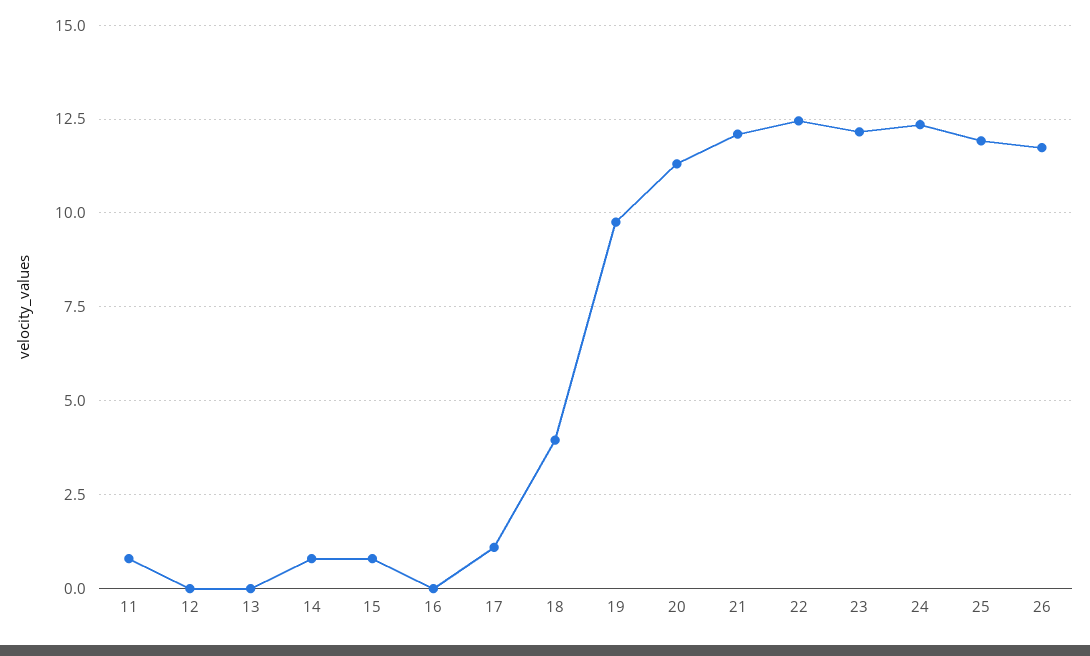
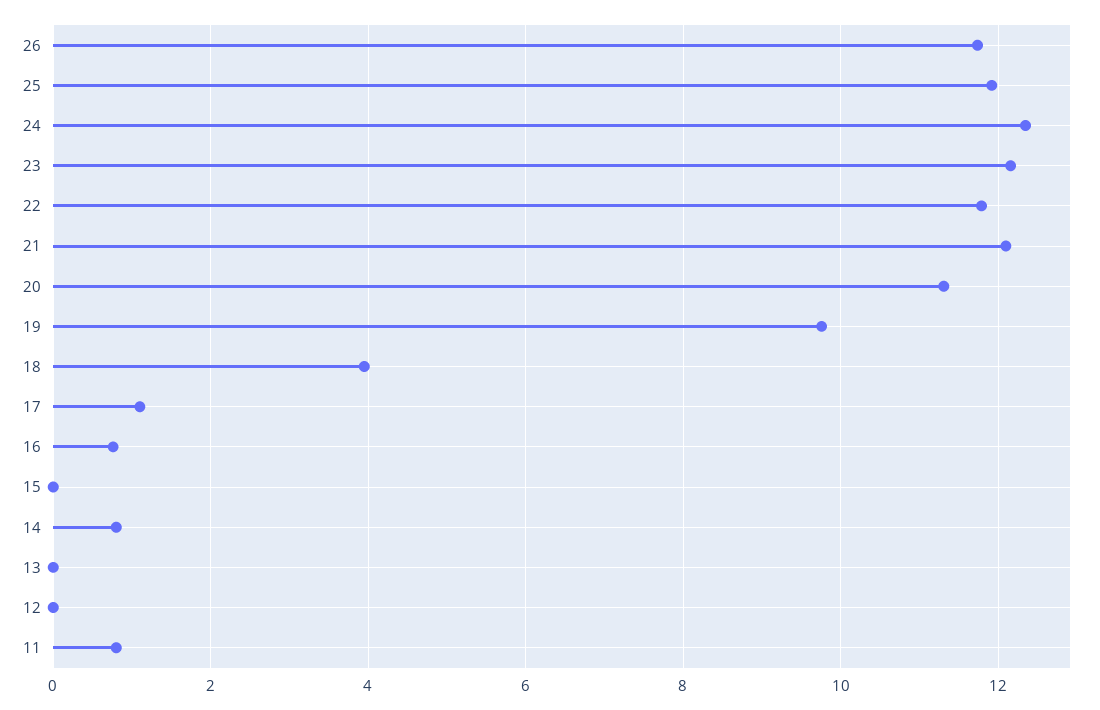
  {
    "11": 0.8,
    "12": 0,
    "13": 0,
    "14": 0.8,
-   "15": 0.75,
+   "15": 0,
-   "16": 0,
+   "16": 0.8,
    "17": 1.2,
    "18": 4,
    "19": 9.8,
    "20": 11.4,
    "21": 12.2,
-   "22": 12.5,
+   "22": 11.8,
    "23": 12.2,
    "24": 12.4,
    "25": 12,
    "26": 11.8
  }

